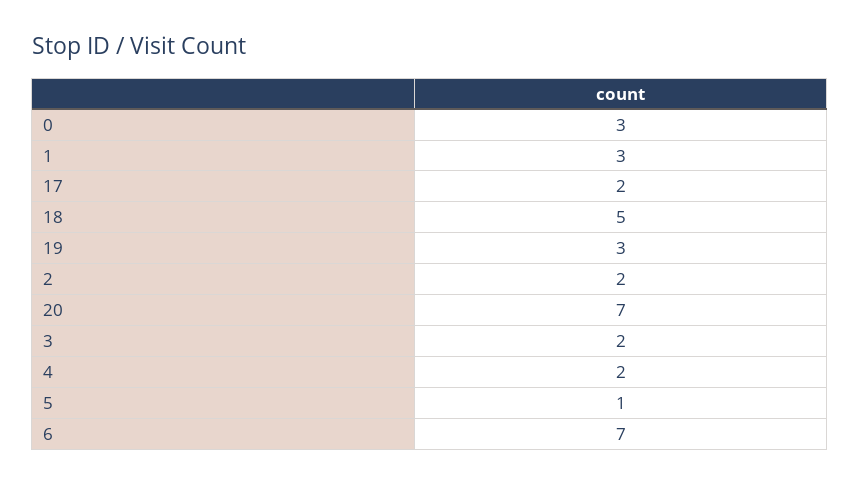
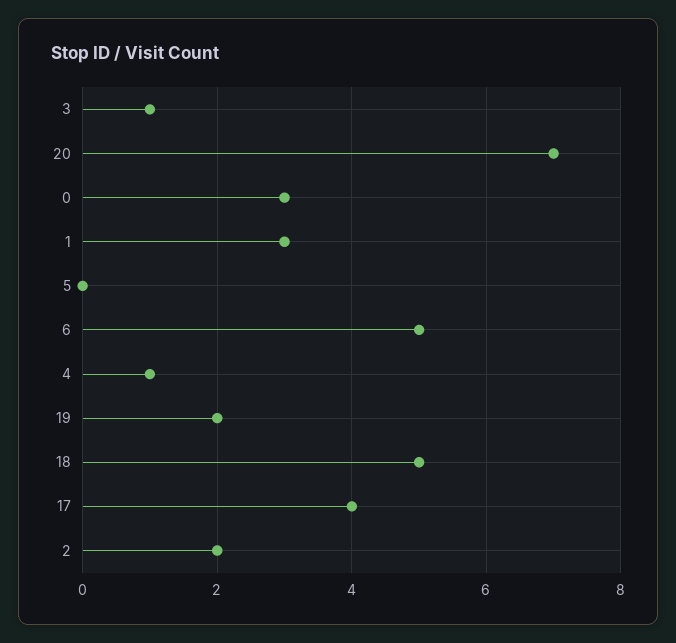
  {
    "0": 3,
    "1": 3,
-   "17": 2,
+   "17": 4,
    "18": 5,
-   "19": 3,
+   "19": 2,
    "2": 2,
    "20": 7,
-   "3": 2,
+   "3": 1,
-   "4": 2,
+   "4": 1,
-   "5": 1,
+   "5": 0,
-   "6": 7
+   "6": 5
  }

